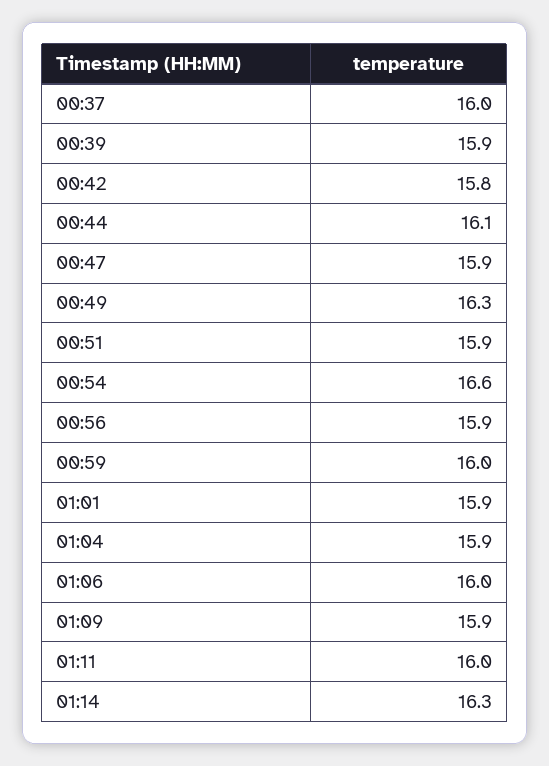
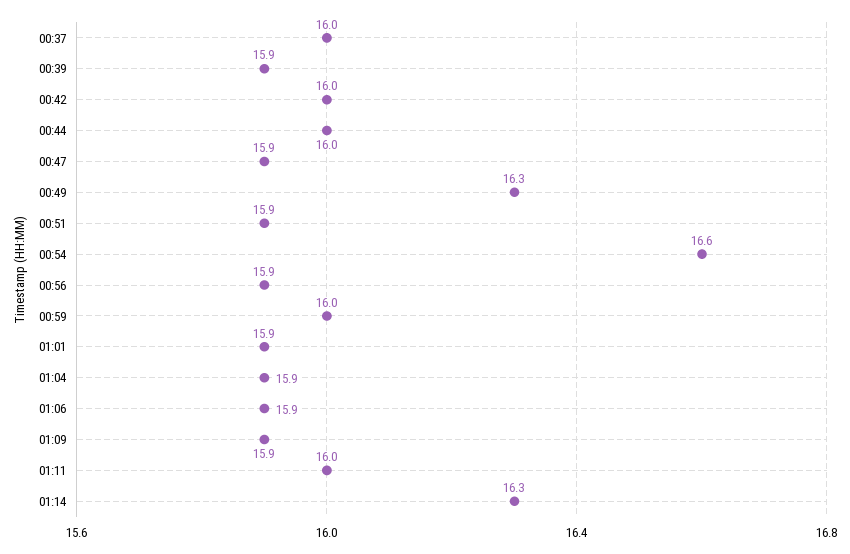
  {
    "00:37": 16,
    "00:39": 15.9,
-   "00:42": 15.8,
+   "00:42": 16,
-   "00:44": 16.1,
+   "00:44": 16,
    "00:47": 15.9,
    "00:49": 16.3,
    "00:51": 15.9,
    "00:54": 16.6,
    "00:56": 15.9,
    "00:59": 16,
    "01:01": 15.9,
    "01:04": 15.9,
-   "01:06": 16,
+   "01:06": 15.9,
    "01:09": 15.9,
    "01:11": 16,
    "01:14": 16.3
  }

